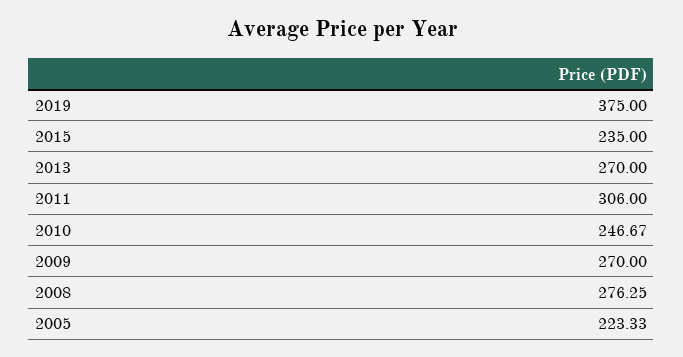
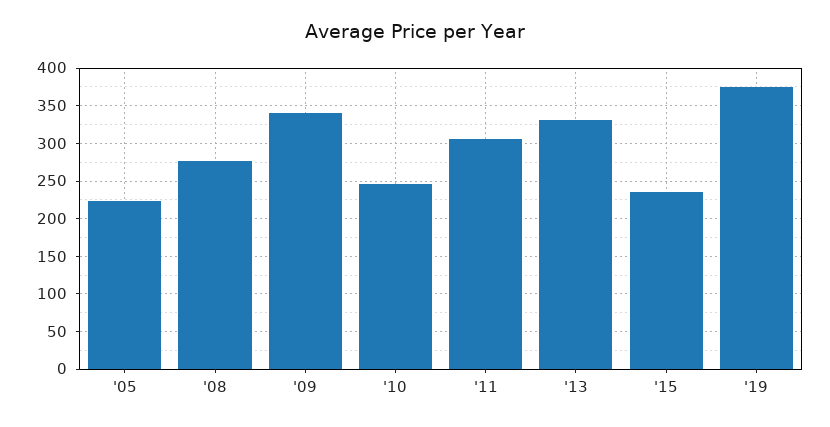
  {
    "2019": 375,
    "2015": 235,
-   "2013": 270,
+   "2013": 330,
    "2011": 306,
    "2010": 246.67,
-   "2009": 270,
+   "2009": 340,
    "2008": 276.25,
    "2005": 223.33
  }

